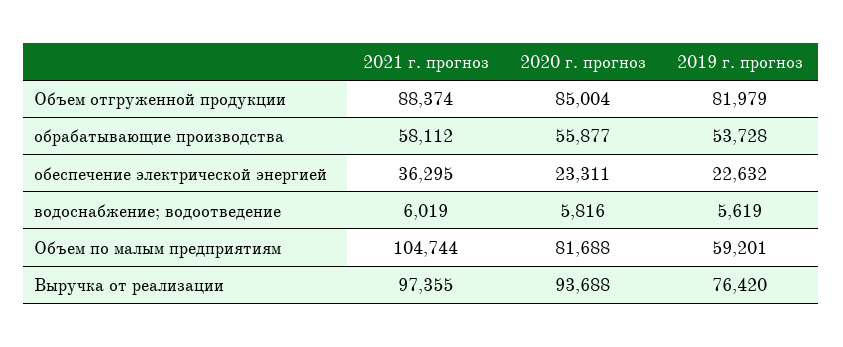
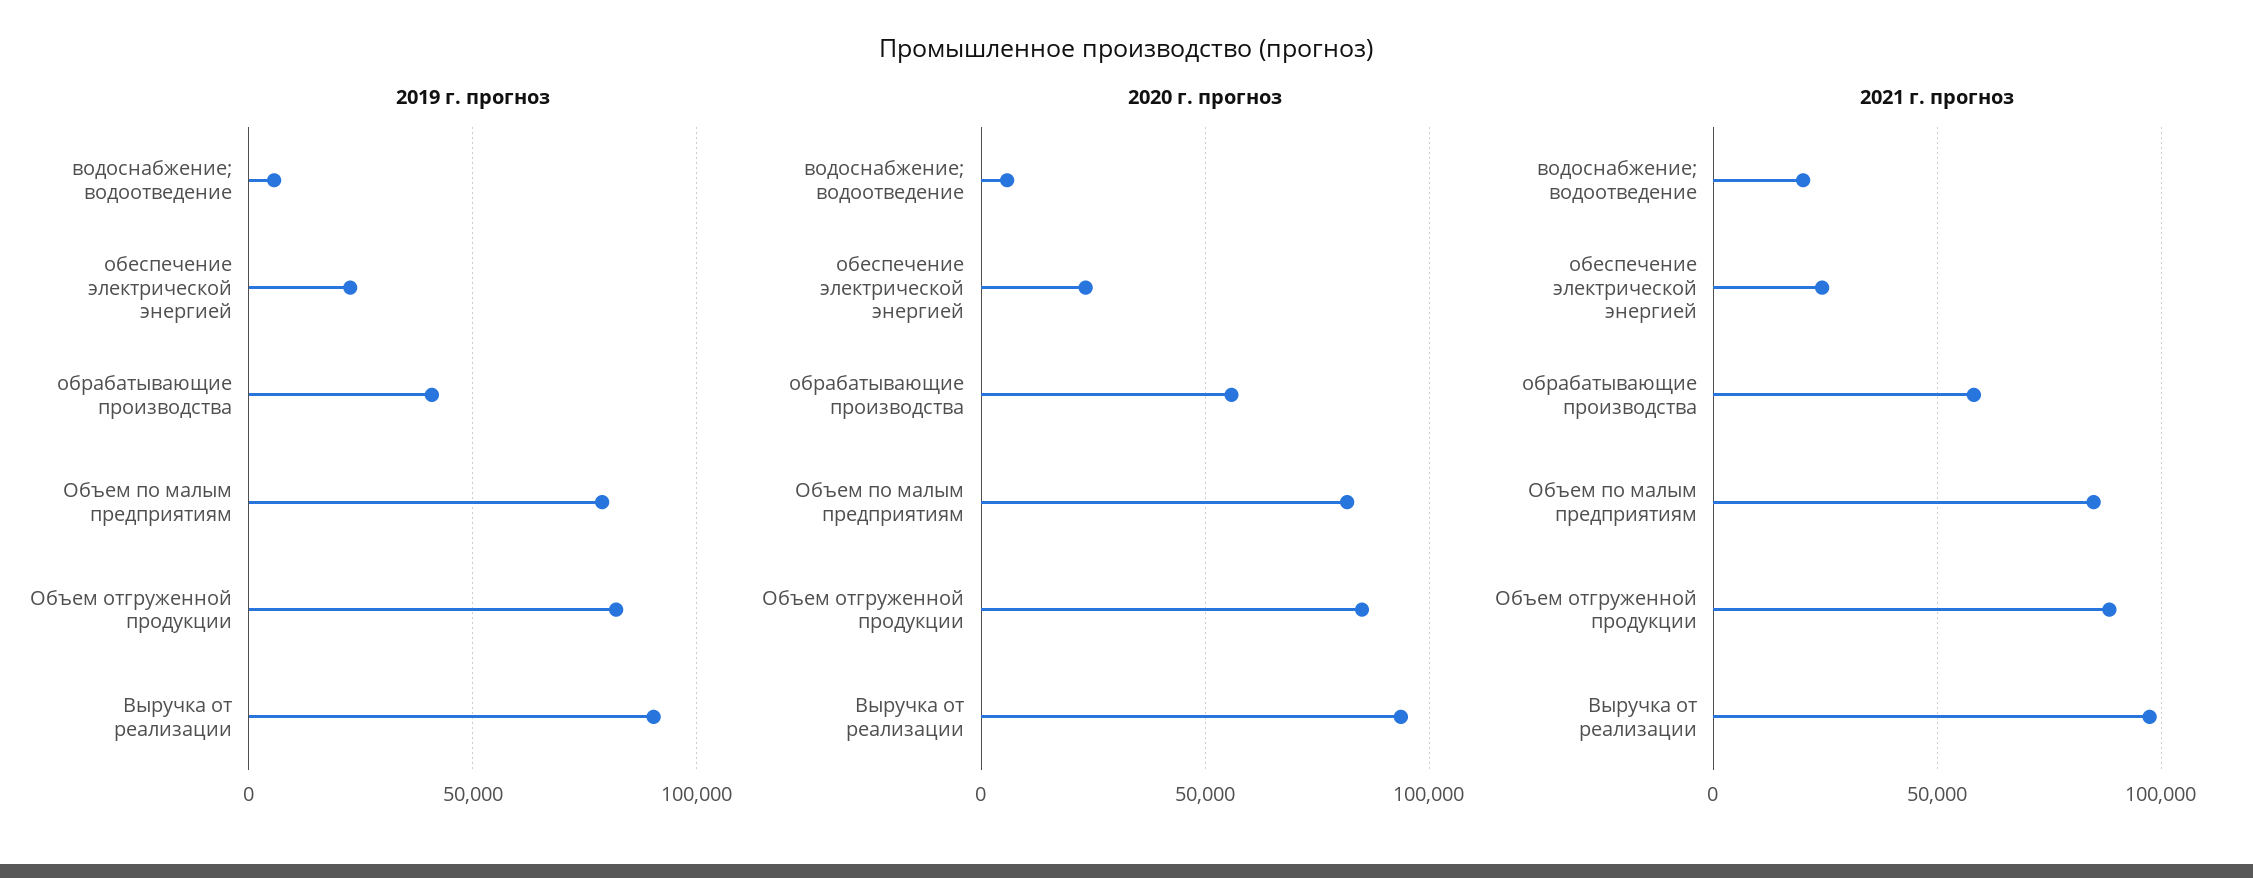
  {
    "2021 г. прогноз": {
      "Объем отгруженной продукции": 88374,
      "обрабатывающие производства": 58112,
-     "обеспечение электрической энергией": 36295,
+     "обеспечение электрической энергией": 25000,
-     "водоснабжение; водоотведение": 6019,
+     "водоснабжение; водоотведение": 20000,
-     "Объем по малым предприятиям": 104744,
+     "Объем по малым предприятиям": 85000,
      "Выручка от реализации": 97355
    },
    "2020 г. прогноз": {
      "Объем отгруженной продукции": 85004,
      "обрабатывающие производства": 55877,
      "обеспечение электрической энергией": 23311,
      "водоснабжение; водоотведение": 5816,
      "Объем по малым предприятиям": 81688,
      "Выручка от реализации": 93688
    },
    "2019 г. прогноз": {
      "Объем отгруженной продукции": 81979,
-     "обрабатывающие производства": 53728,
+     "обрабатывающие производства": 40000,
      "обеспечение электрической энергией": 22632,
      "водоснабжение; водоотведение": 5619,
-     "Объем по малым предприятиям": 59201,
+     "Объем по малым предприятиям": 80000,
-     "Выручка от реализации": 76420
+     "Выручка от реализации": 90000
    }
  }

